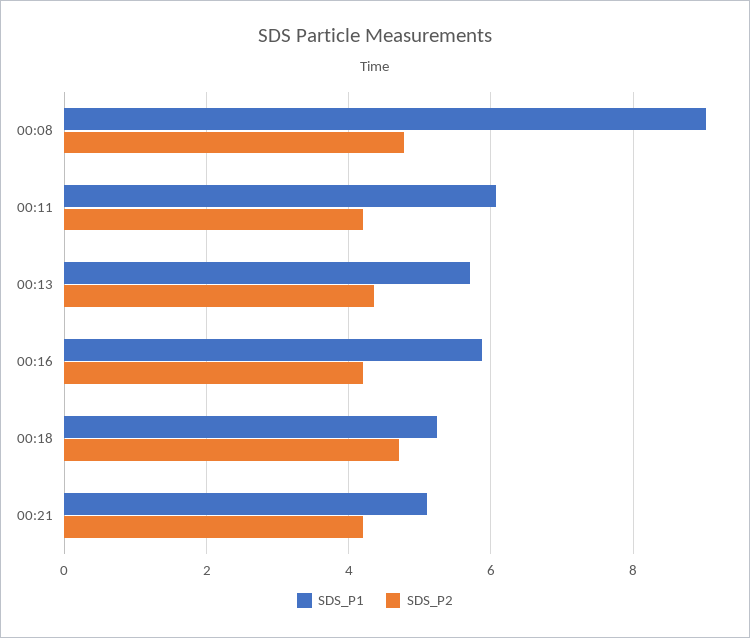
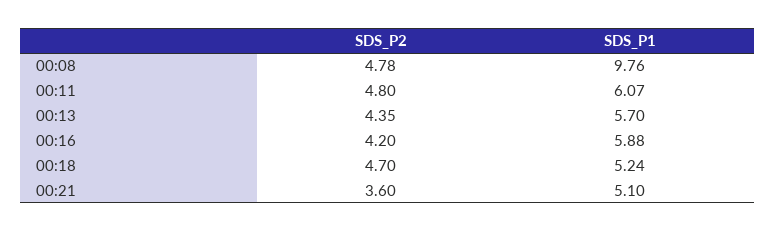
  {
    "SDS_P1": {
-     "00:08": 9,
+     "00:08": 9.76,
      "00:11": 6.07,
      "00:13": 5.7,
      "00:16": 5.88,
      "00:18": 5.24,
      "00:21": 5.1
    },
    "SDS_P2": {
      "00:08": 4.78,
-     "00:11": 4.2,
+     "00:11": 4.8,
      "00:13": 4.35,
      "00:16": 4.2,
      "00:18": 4.7,
-     "00:21": 4.2
+     "00:21": 3.6
    }
  }

